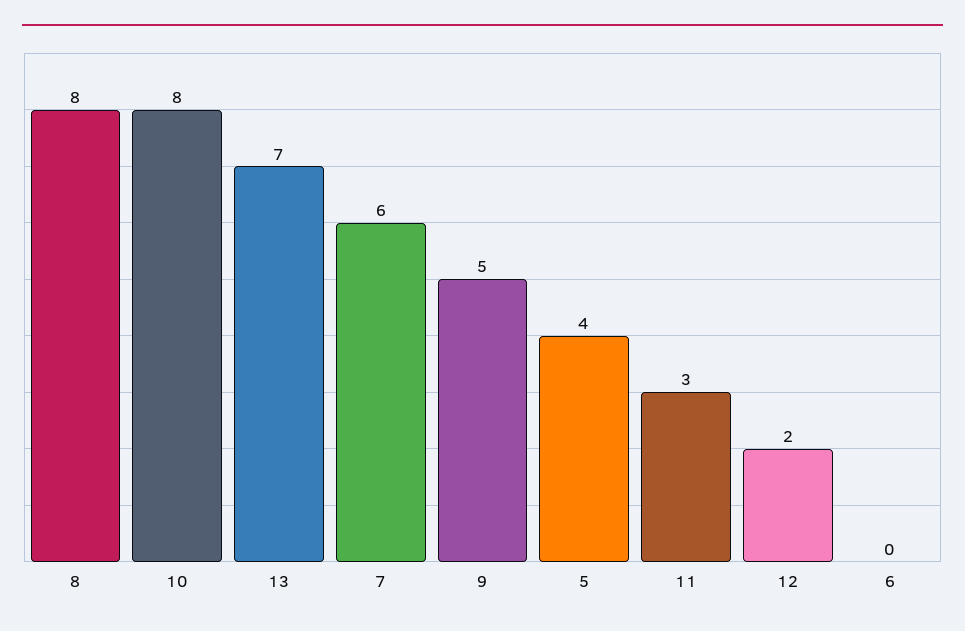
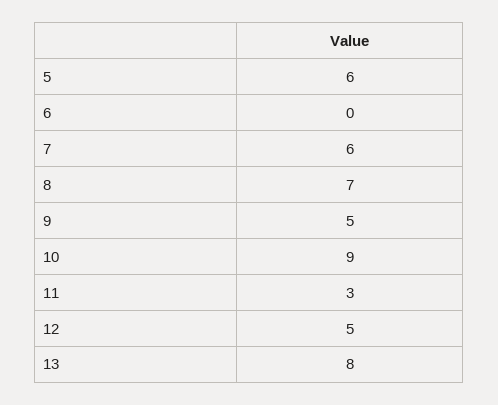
  {
-   "8": 8,
+   "8": 7,
-   "10": 8,
+   "10": 9,
-   "13": 7,
+   "13": 8,
    "7": 6,
    "9": 5,
-   "5": 4,
+   "5": 6,
    "11": 3,
-   "12": 2,
+   "12": 5,
    "6": 0
  }

